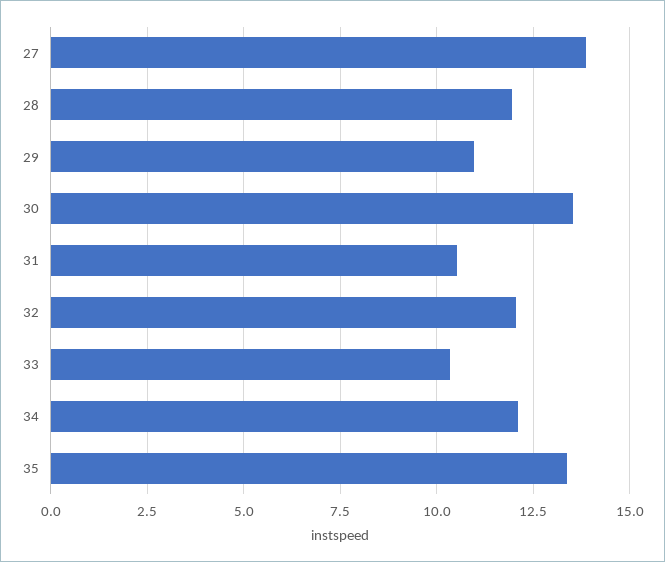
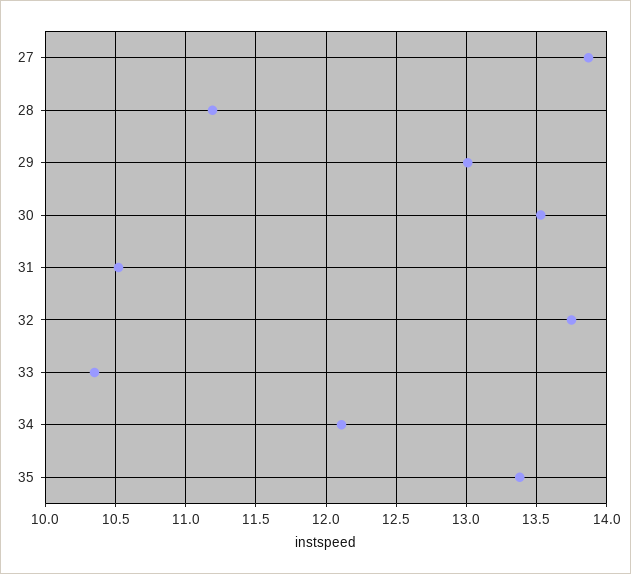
  {
    "27": 13.85,
-   "28": 12,
+   "28": 11.2,
-   "29": 11,
+   "29": 13,
    "30": 13.55,
    "31": 10.5,
-   "32": 12,
+   "32": 13.75,
    "33": 10.35,
    "34": 12.1,
    "35": 13.4
  }

